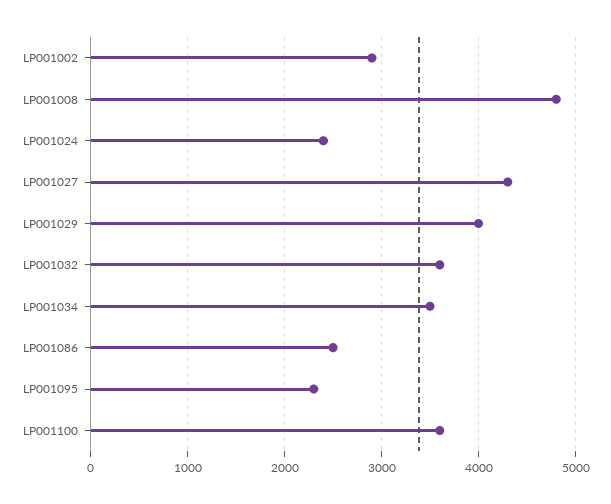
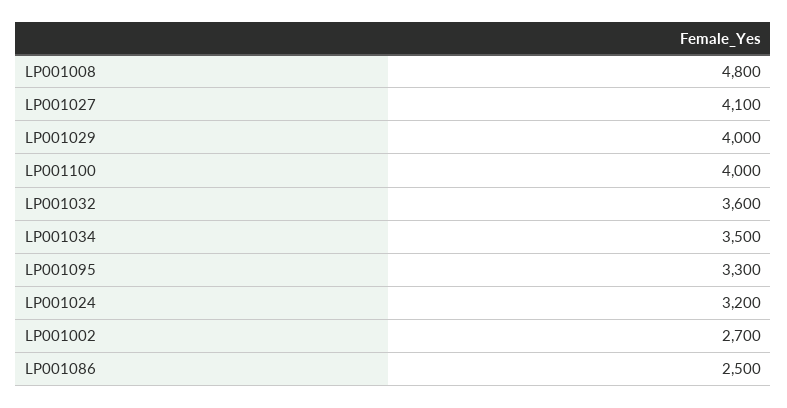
  {
-   "LP001002": 2900,
+   "LP001002": 2700,
    "LP001008": 4800,
-   "LP001024": 2400,
+   "LP001024": 3200,
-   "LP001027": 4300,
+   "LP001027": 4100,
    "LP001029": 4000,
    "LP001032": 3600,
    "LP001034": 3500,
    "LP001086": 2500,
-   "LP001095": 2300,
+   "LP001095": 3300,
-   "LP001100": 3600
+   "LP001100": 4000
  }

